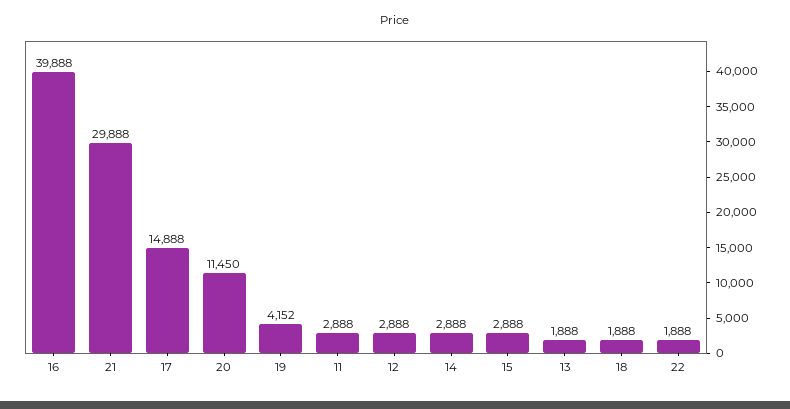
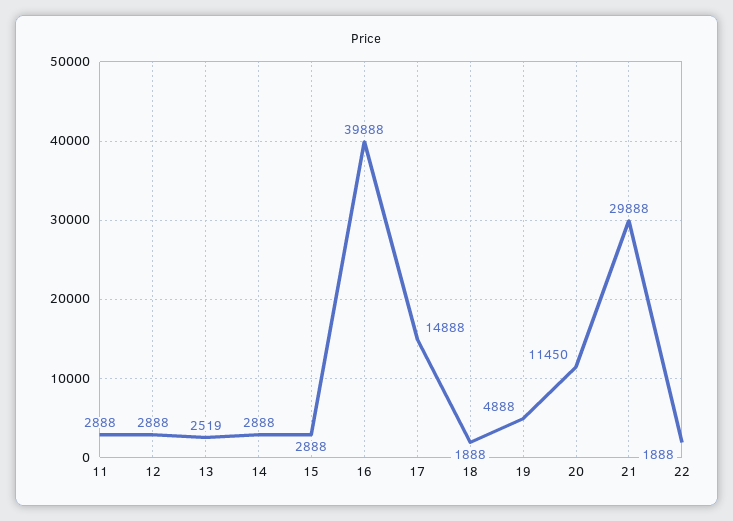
  {
    "16": 39888,
    "21": 29888,
    "17": 14888,
    "20": 11450,
-   "19": 4152,
+   "19": 4888,
    "11": 2888,
    "12": 2888,
    "14": 2888,
    "15": 2888,
-   "13": 1888,
+   "13": 2519,
    "18": 1888,
    "22": 1888
  }

